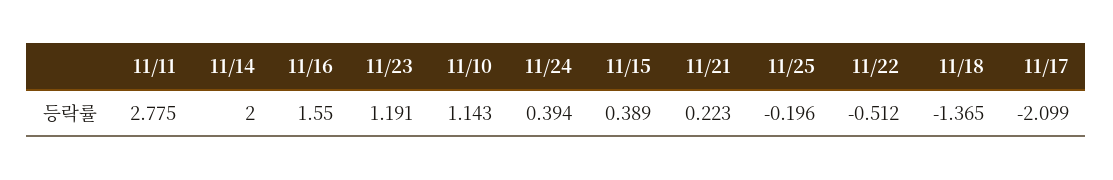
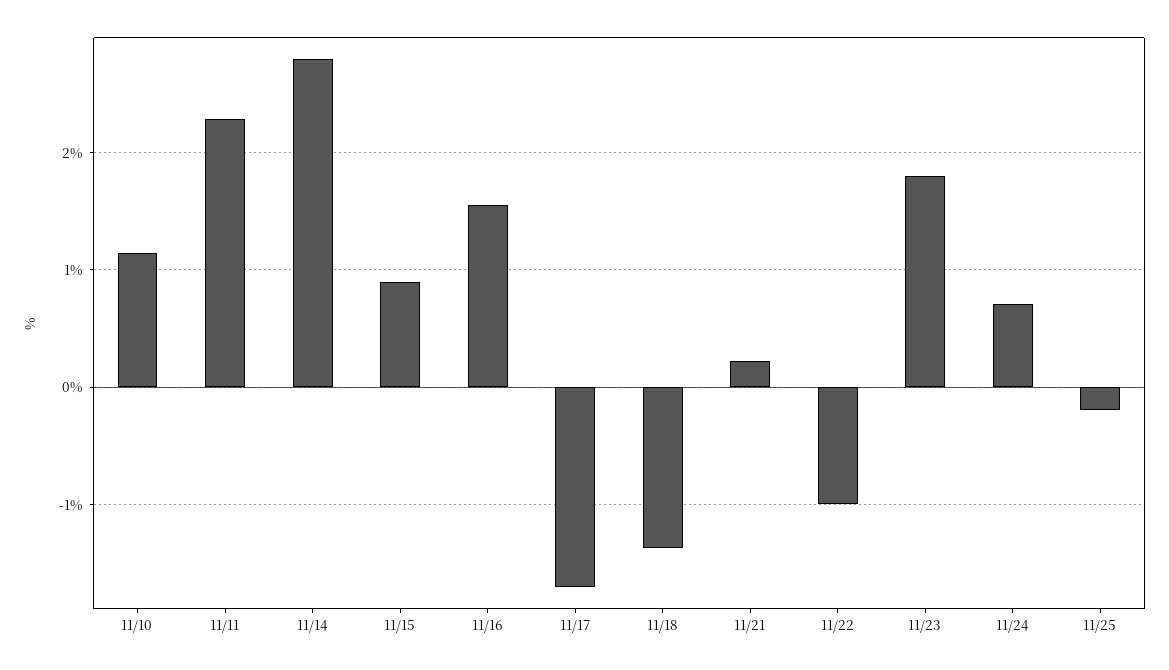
  {
-   "11/11": 2.775,
+   "11/11": 2.3,
-   "11/14": 2,
+   "11/14": 2.8,
    "11/16": 1.55,
-   "11/23": 1.191,
+   "11/23": 1.8,
    "11/10": 1.143,
-   "11/24": 0.394,
+   "11/24": 0.7,
-   "11/15": 0.389,
+   "11/15": 0.9,
    "11/21": 0.223,
    "11/25": -0.196,
-   "11/22": -0.512,
+   "11/22": -1,
    "11/18": -1.365,
-   "11/17": -2.099
+   "11/17": -1.7
  }

